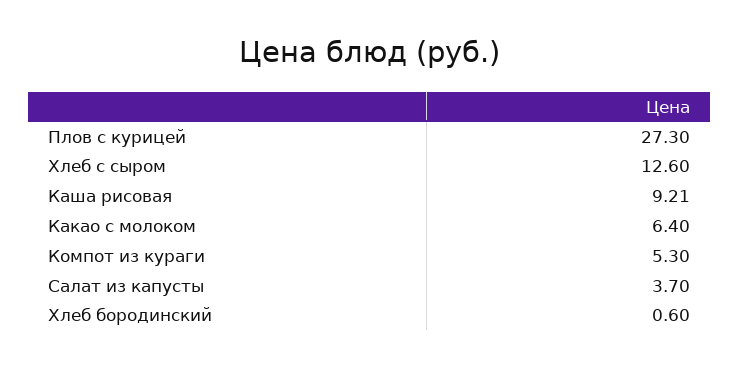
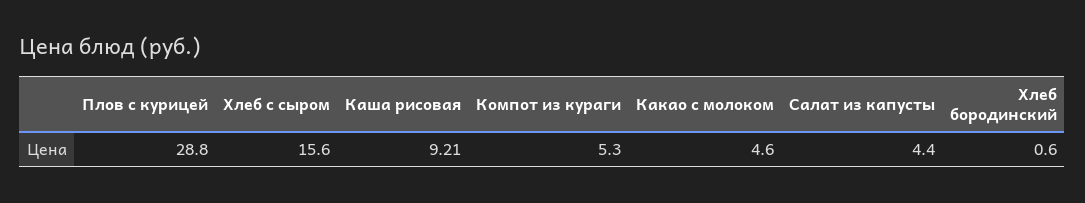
  {
-   "Плов с курицей": 27.3,
+   "Плов с курицей": 28.8,
-   "Хлеб с сыром": 12.6,
+   "Хлеб с сыром": 15.6,
    "Каша рисовая": 9.21,
-   "Какао с молоком": 6.4,
+   "Какао с молоком": 4.6,
    "Компот из кураги": 5.3,
-   "Салат из капусты": 3.7,
+   "Салат из капусты": 4.4,
    "Хлеб бородинский": 0.6
  }

